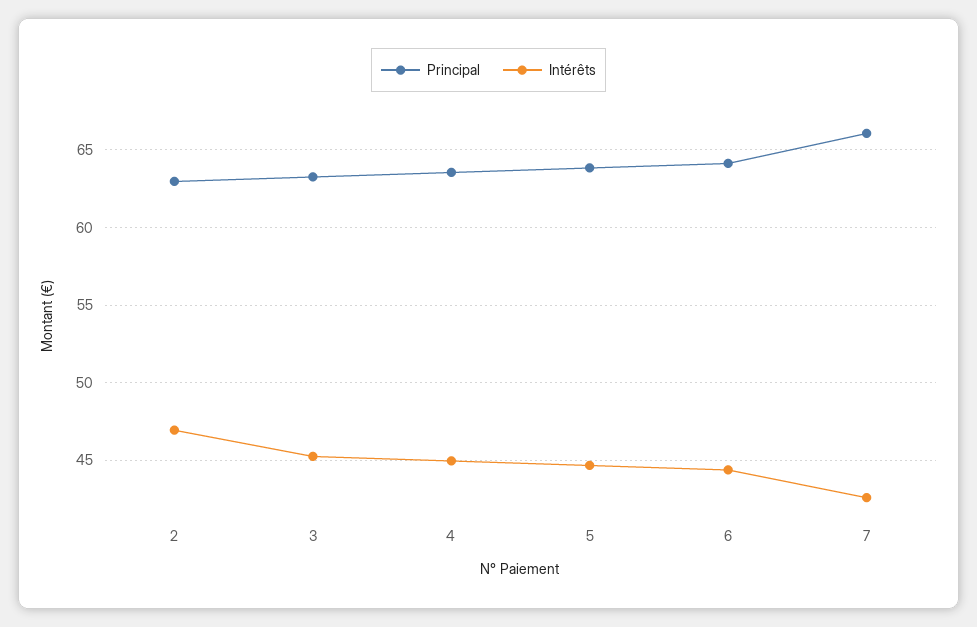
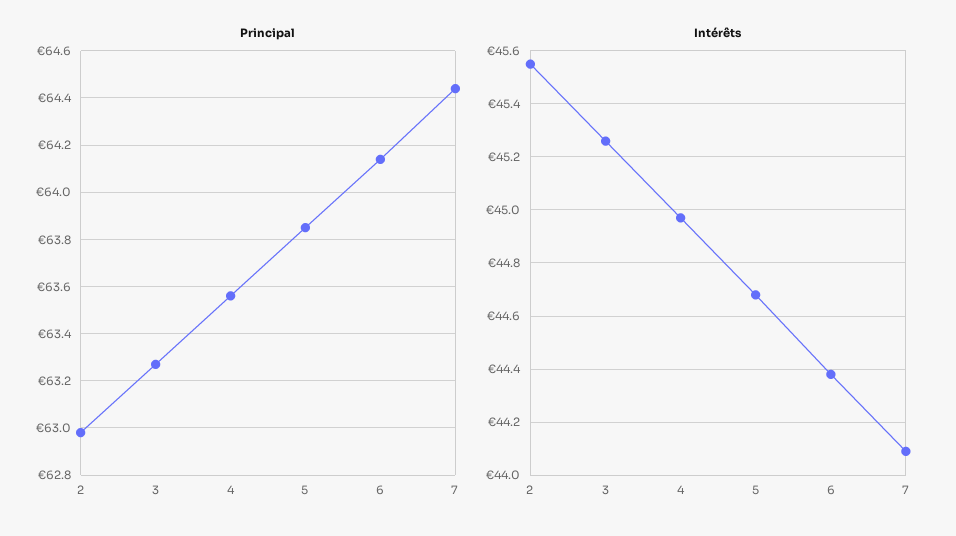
  {
    "Principal": {
      "2": 63,
      "3": 63.25,
      "4": 63.55,
      "5": 63.85,
      "6": 64.15,
-     "7": 66
+     "7": 64.45
    },
    "Intérêts": {
-     "2": 47,
+     "2": 45.55,
      "3": 45.25,
      "4": 44.95,
      "5": 44.7,
      "6": 44.4,
-     "7": 42.5
+     "7": 44.1
    }
  }

